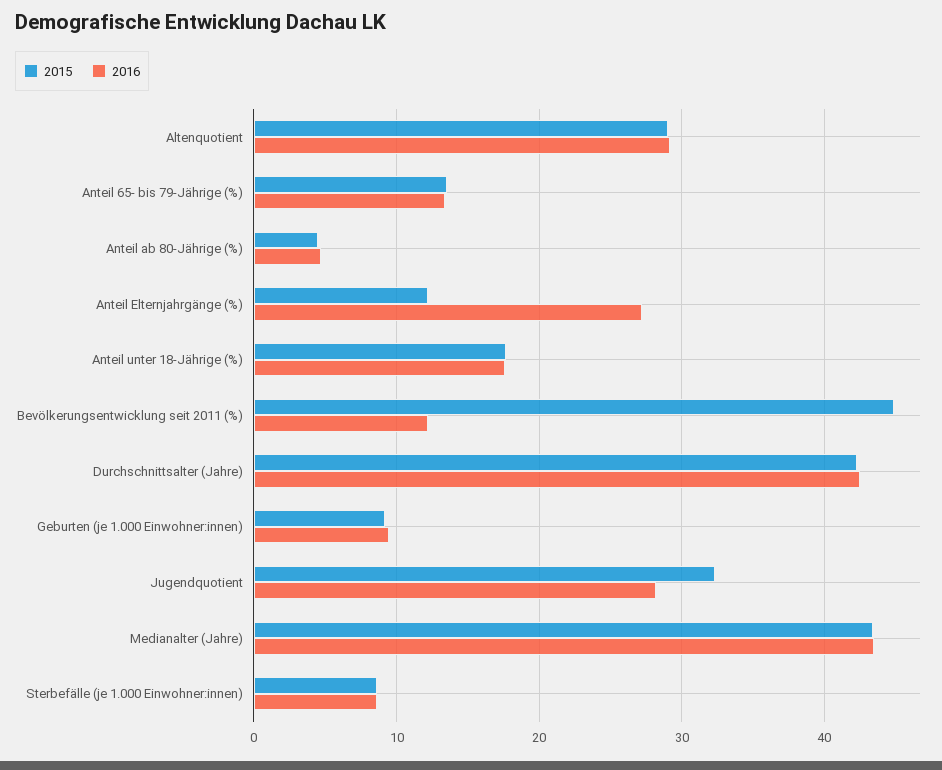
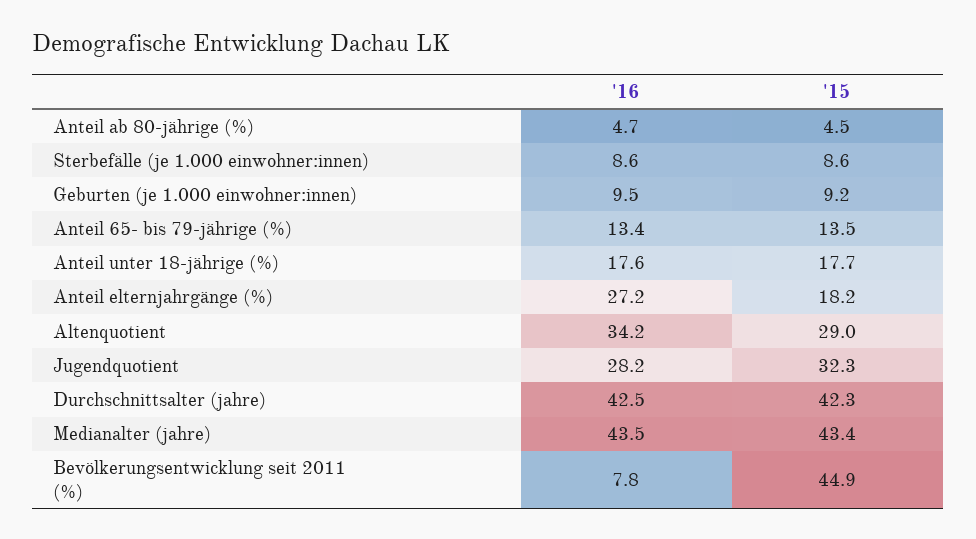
  {
    "2015": {
      "Altenquotient": 29,
      "Anteil 65- bis 79-Jährige (%)": 13.5,
      "Anteil ab 80-Jährige (%)": 4.5,
-     "Anteil Elternjahrgänge (%)": 12,
+     "Anteil Elternjahrgänge (%)": 18.2,
      "Anteil unter 18-Jährige (%)": 17.7,
      "Bevölkerungsentwicklung seit 2011 (%)": 44.9,
      "Durchschnittsalter (Jahre)": 42.3,
      "Geburten (je 1.000 Einwohner:innen)": 9.2,
      "Jugendquotient": 32.3,
      "Medianalter (Jahre)": 43.4,
      "Sterbefälle (je 1.000 Einwohner:innen)": 8.6
    },
    "2016": {
-     "Altenquotient": 29,
+     "Altenquotient": 34.2,
      "Anteil 65- bis 79-Jährige (%)": 13.4,
      "Anteil ab 80-Jährige (%)": 4.7,
      "Anteil Elternjahrgänge (%)": 27.2,
      "Anteil unter 18-Jährige (%)": 17.6,
-     "Bevölkerungsentwicklung seit 2011 (%)": 12,
+     "Bevölkerungsentwicklung seit 2011 (%)": 7.8,
      "Durchschnittsalter (Jahre)": 42.5,
      "Geburten (je 1.000 Einwohner:innen)": 9.5,
      "Jugendquotient": 28.2,
      "Medianalter (Jahre)": 43.5,
      "Sterbefälle (je 1.000 Einwohner:innen)": 8.6
    }
  }

